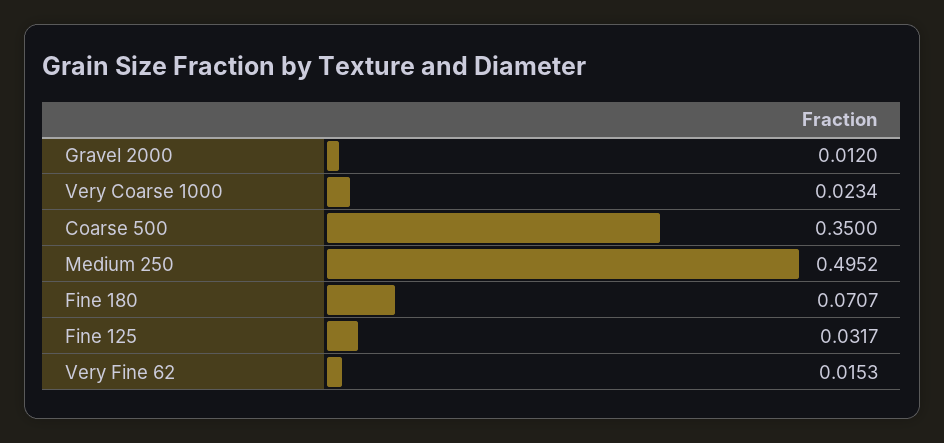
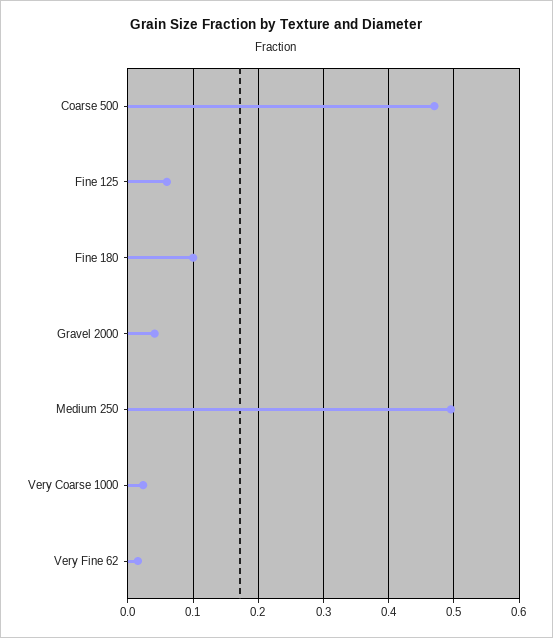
  {
-   "Gravel 2000": 0.012,
+   "Gravel 2000": 0.04,
    "Very Coarse 1000": 0.0234,
-   "Coarse 500": 0.35,
+   "Coarse 500": 0.47,
    "Medium 250": 0.4952,
-   "Fine 180": 0.0707,
+   "Fine 180": 0.1,
-   "Fine 125": 0.0317,
+   "Fine 125": 0.06,
    "Very Fine 62": 0.0153
  }

